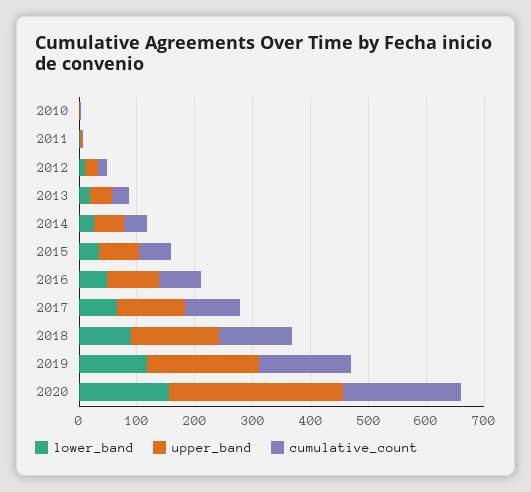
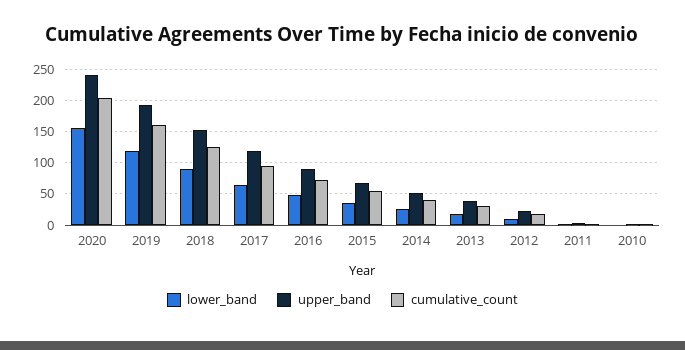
  {
    "lower_band": {
      "2010": 0,
      "2011": 0,
      "2012": 10,
      "2013": 20,
      "2014": 30,
      "2015": 40,
      "2016": 50,
      "2017": 70,
      "2018": 90,
      "2019": 120,
      "2020": 160
    },
    "upper_band": {
      "2010": 0,
      "2011": 0,
      "2012": 20,
      "2013": 40,
      "2014": 50,
      "2015": 70,
      "2016": 90,
      "2017": 120,
      "2018": 150,
      "2019": 190,
-     "2020": 300
+     "2020": 240
    },
    "cumulative_count": {
      "2010": 0,
      "2011": 0,
      "2012": 20,
      "2013": 30,
      "2014": 40,
      "2015": 60,
      "2016": 70,
      "2017": 100,
      "2018": 130,
      "2019": 160,
      "2020": 200
    }
  }

